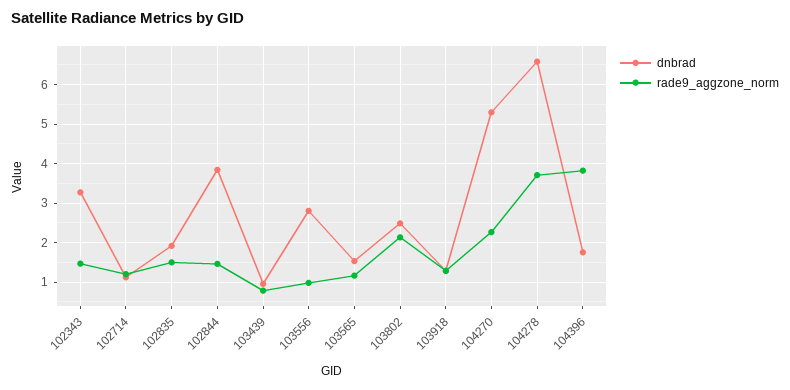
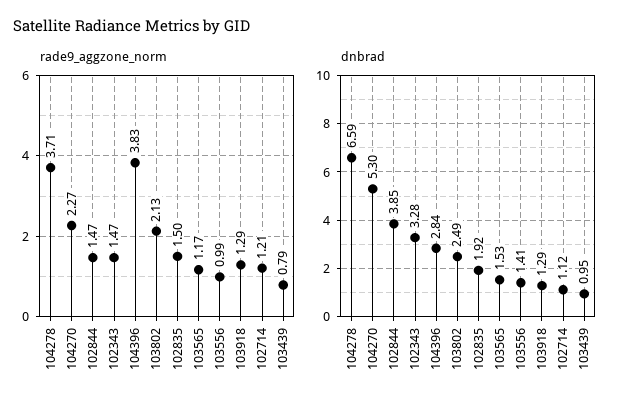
  {
    "dnbrad": {
      "102343": 3.28,
      "102714": 1.12,
      "102835": 1.92,
      "102844": 3.85,
      "103439": 0.95,
-     "103556": 2.8,
+     "103556": 1.41,
      "103565": 1.53,
      "103802": 2.49,
      "103918": 1.29,
      "104270": 5.3,
      "104278": 6.59,
-     "104396": 1.8
+     "104396": 2.84
    },
    "rade9_aggzone_norm": {
      "102343": 1.47,
      "102714": 1.21,
      "102835": 1.5,
      "102844": 1.47,
      "103439": 0.79,
      "103556": 0.99,
      "103565": 1.17,
      "103802": 2.13,
      "103918": 1.29,
      "104270": 2.27,
      "104278": 3.71,
      "104396": 3.83
    }
  }

